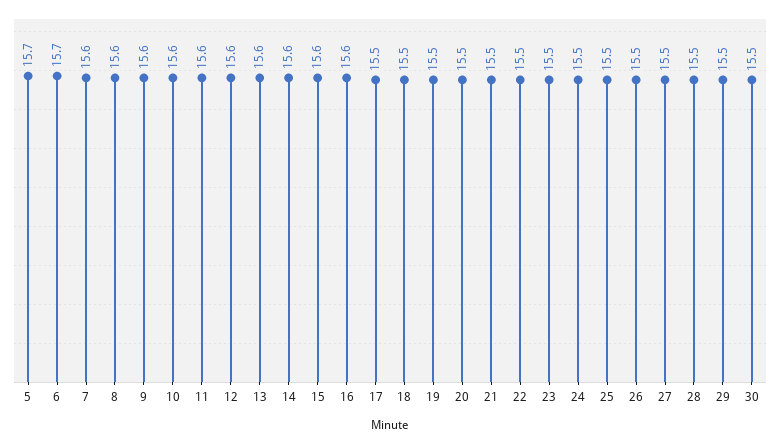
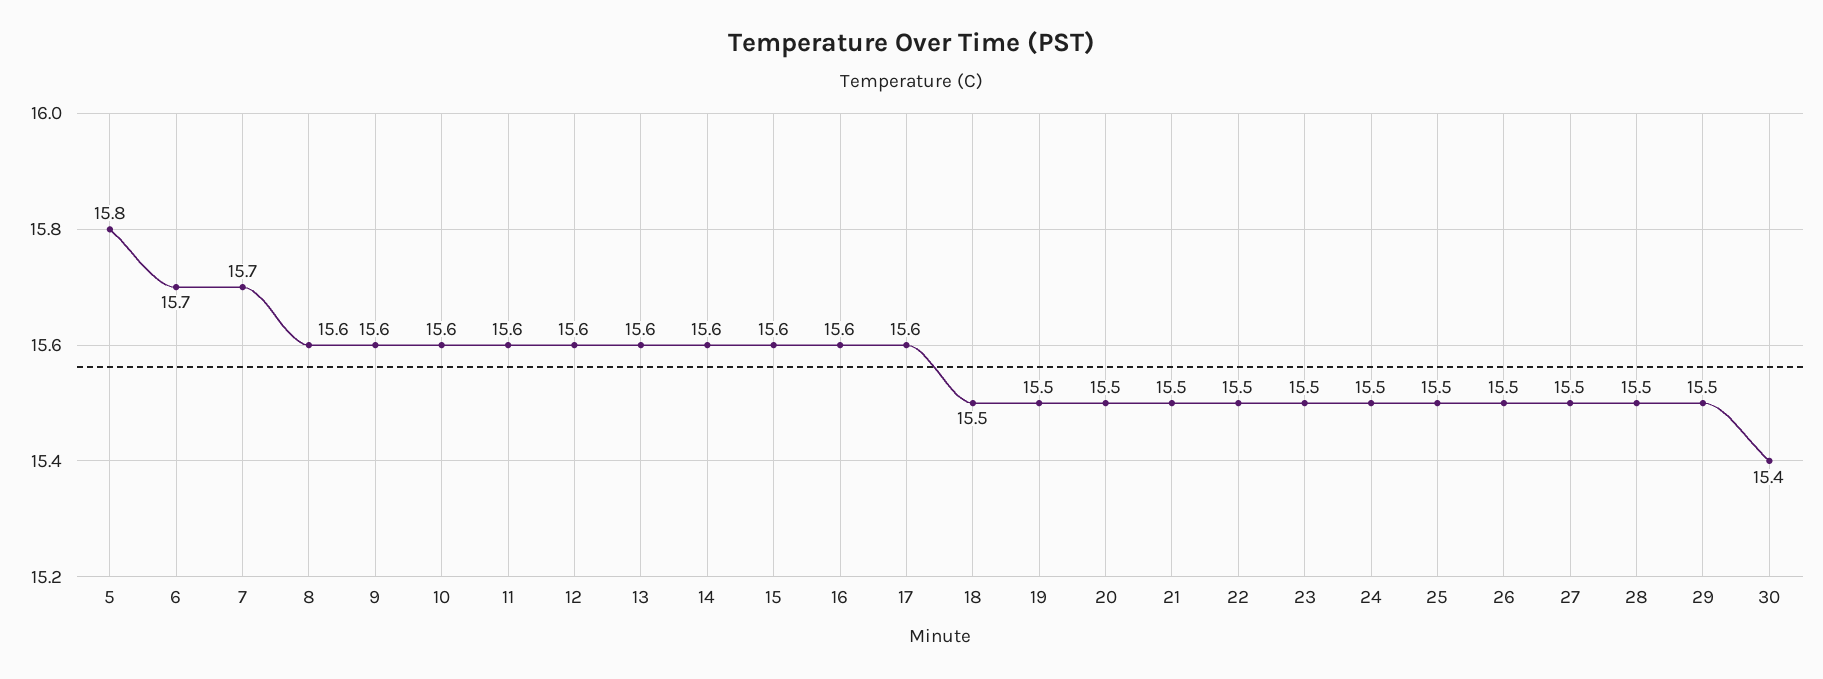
  {
-   "5": 15.7,
+   "5": 15.8,
    "6": 15.7,
-   "7": 15.6,
+   "7": 15.7,
    "8": 15.6,
    "9": 15.6,
    "10": 15.6,
    "11": 15.6,
    "12": 15.6,
    "13": 15.6,
    "14": 15.6,
    "15": 15.6,
    "16": 15.6,
-   "17": 15.5,
+   "17": 15.6,
    "18": 15.5,
    "19": 15.5,
    "20": 15.5,
    "21": 15.5,
    "22": 15.5,
    "23": 15.5,
    "24": 15.5,
    "25": 15.5,
    "26": 15.5,
    "27": 15.5,
    "28": 15.5,
    "29": 15.5,
-   "30": 15.5
+   "30": 15.4
  }

